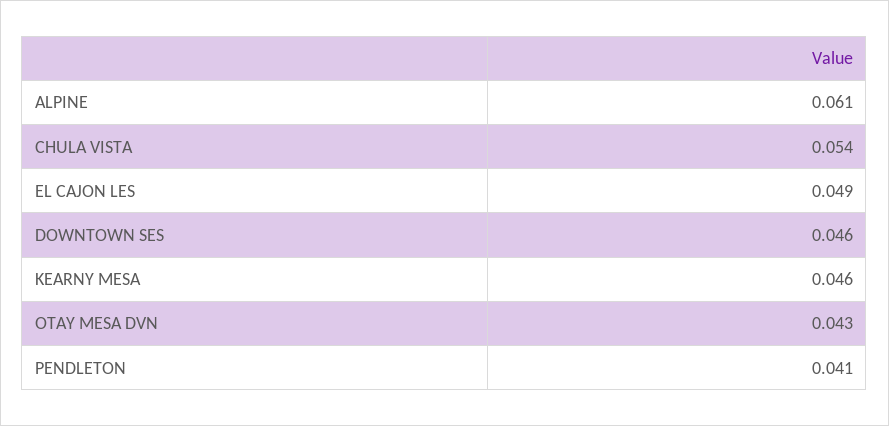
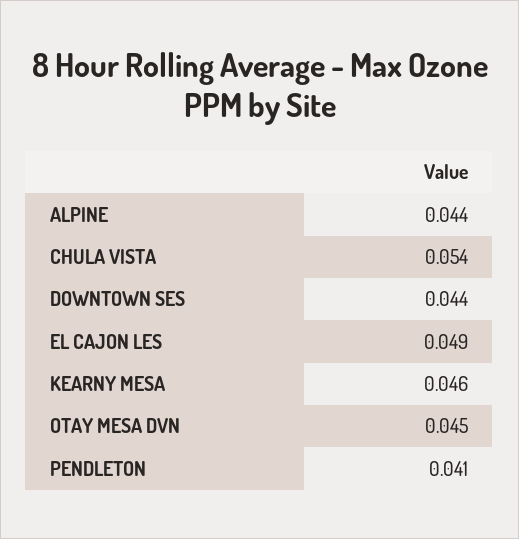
  {
-   "ALPINE": 0.061,
+   "ALPINE": 0.044,
    "CHULA VISTA": 0.054,
    "EL CAJON LES": 0.049,
-   "DOWNTOWN SES": 0.046,
+   "DOWNTOWN SES": 0.044,
    "KEARNY MESA": 0.046,
-   "OTAY MESA DVN": 0.043,
+   "OTAY MESA DVN": 0.045,
    "PENDLETON": 0.041
  }

